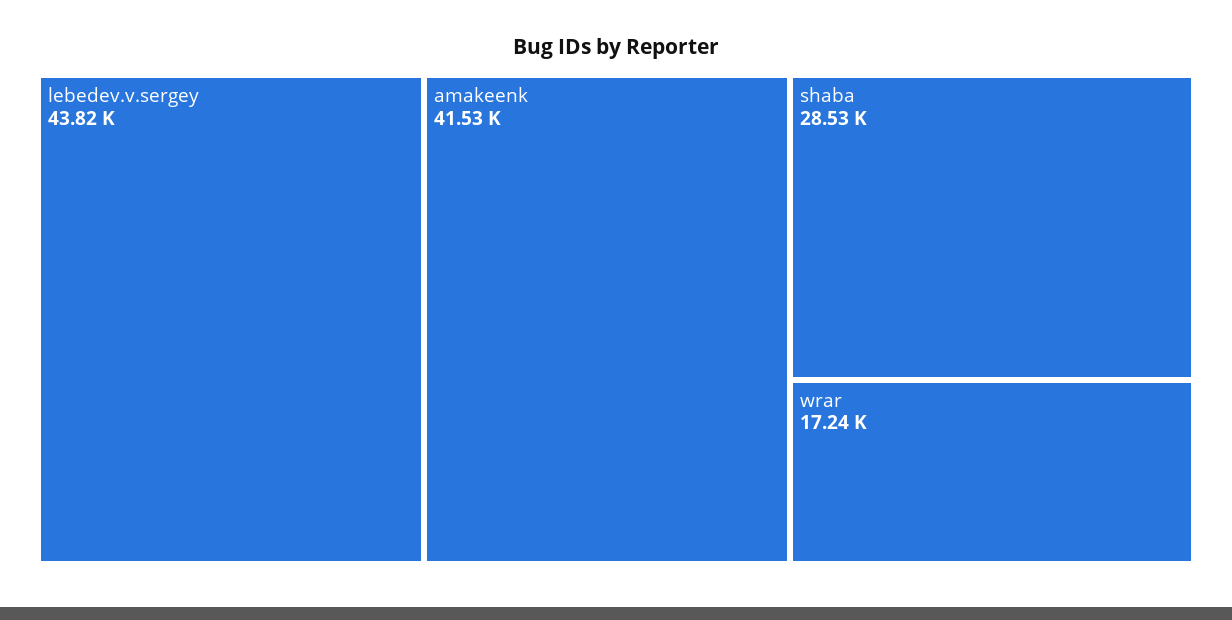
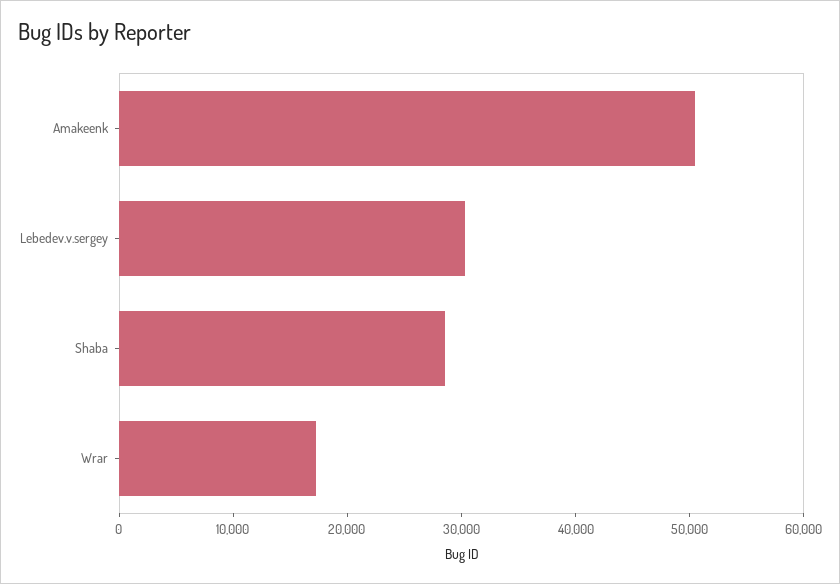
  {
-   "lebedev.v.sergey": 43820,
+   "lebedev.v.sergey": 30000,
-   "amakeenk": 41530,
+   "amakeenk": 50000,
    "shaba": 28530,
    "wrar": 17240
  }

